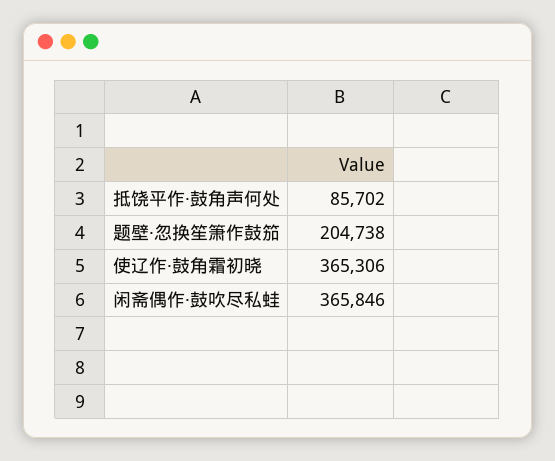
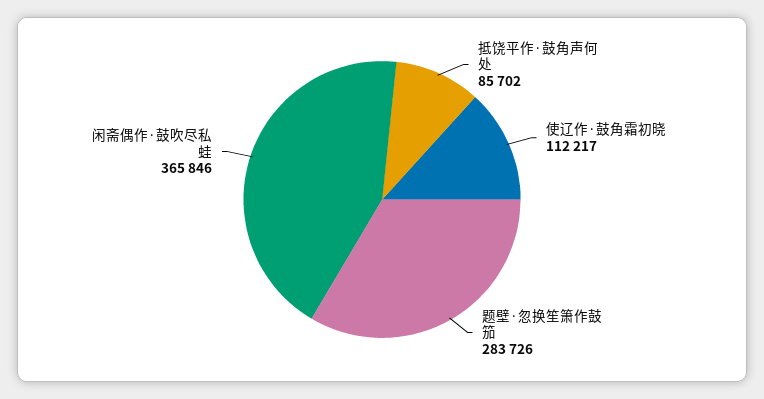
  {
    "抵饶平作·鼓角声何处": 85702,
-   "题壁·忽换笙箫作鼓笳": 204738,
+   "题壁·忽换笙箫作鼓笳": 283726,
-   "使辽作·鼓角霜初晓": 365306,
+   "使辽作·鼓角霜初晓": 112217,
    "闲斋偶作·鼓吹尽私蛙": 365846
  }

